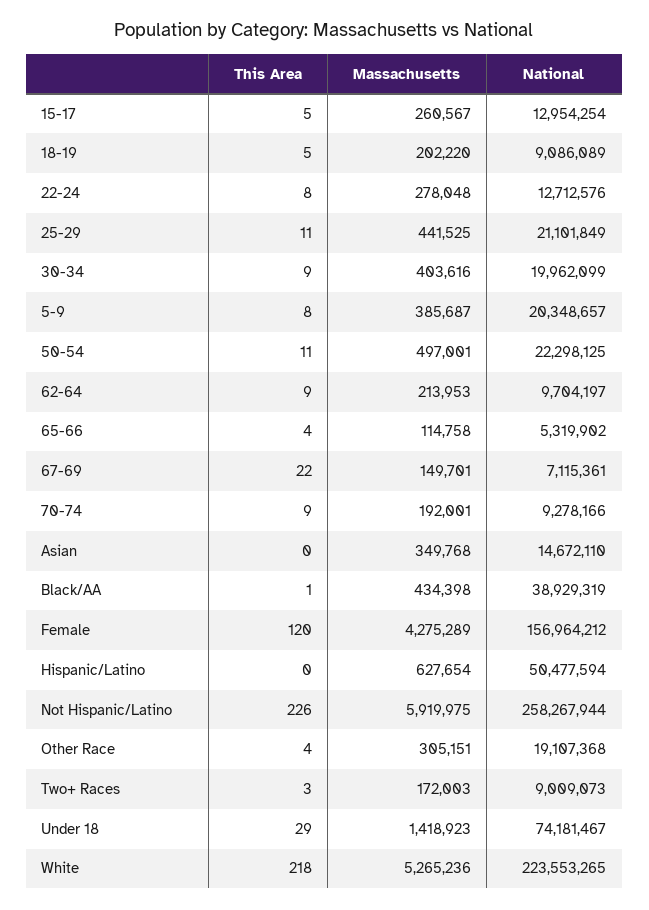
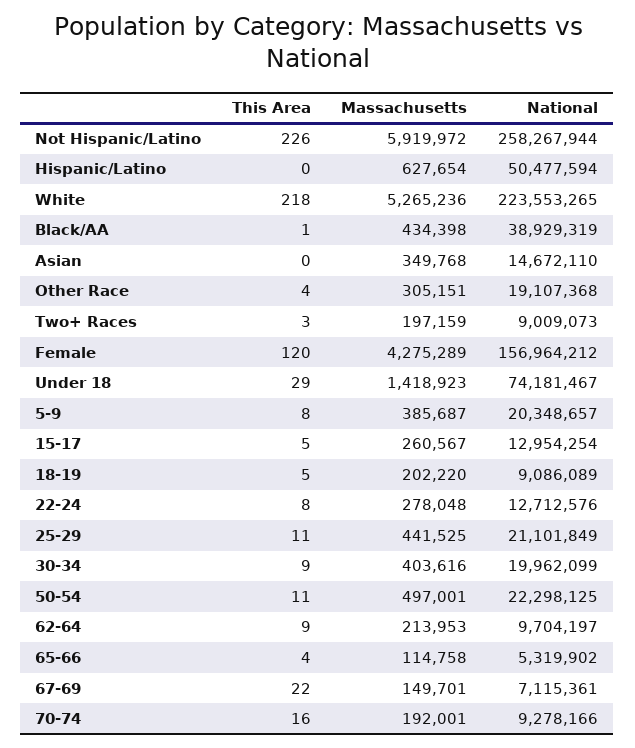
  {
    "This Area": {
      "15-17": 5,
      "18-19": 5,
      "22-24": 8,
      "25-29": 11,
      "30-34": 9,
      "5-9": 8,
      "50-54": 11,
      "62-64": 9,
      "65-66": 4,
      "67-69": 22,
-     "70-74": 9,
+     "70-74": 16,
      "Asian": 0,
      "Black/AA": 1,
      "Female": 120,
      "Hispanic/Latino": 0,
      "Not Hispanic/Latino": 226,
      "Other Race": 4,
      "Two+ Races": 3,
      "Under 18": 29,
      "White": 218
    },
    "Massachusetts": {
      "15-17": 260567,
      "18-19": 202220,
      "22-24": 278048,
      "25-29": 441525,
      "30-34": 403616,
      "5-9": 385687,
      "50-54": 497001,
      "62-64": 213953,
      "65-66": 114758,
      "67-69": 149701,
      "70-74": 192001,
      "Asian": 349768,
      "Black/AA": 434398,
      "Female": 4275289,
      "Hispanic/Latino": 627654,
-     "Not Hispanic/Latino": 5919975,
+     "Not Hispanic/Latino": 5919972,
      "Other Race": 305151,
-     "Two+ Races": 172003,
+     "Two+ Races": 197159,
      "Under 18": 1418923,
      "White": 5265236
    },
    "National": {
      "15-17": 12954254,
      "18-19": 9086089,
      "22-24": 12712576,
      "25-29": 21101849,
      "30-34": 19962099,
      "5-9": 20348657,
      "50-54": 22298125,
      "62-64": 9704197,
      "65-66": 5319902,
      "67-69": 7115361,
      "70-74": 9278166,
      "Asian": 14672110,
      "Black/AA": 38929319,
      "Female": 156964212,
      "Hispanic/Latino": 50477594,
      "Not Hispanic/Latino": 258267944,
      "Other Race": 19107368,
      "Two+ Races": 9009073,
      "Under 18": 74181467,
      "White": 223553265
    }
  }

